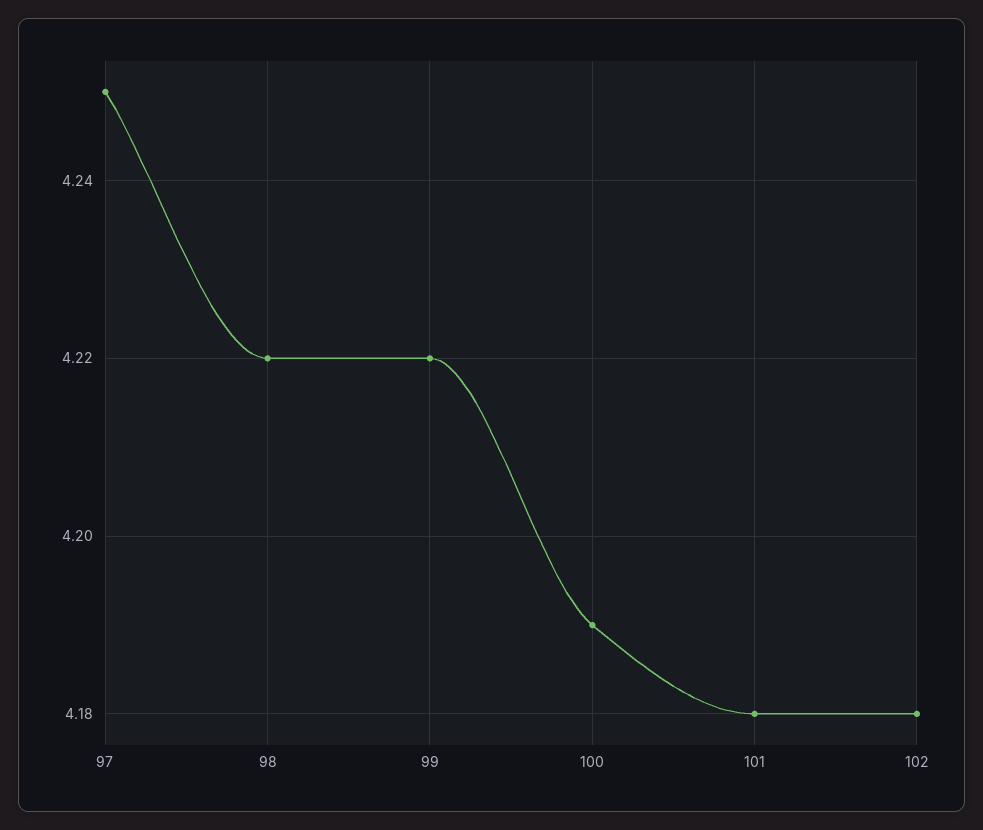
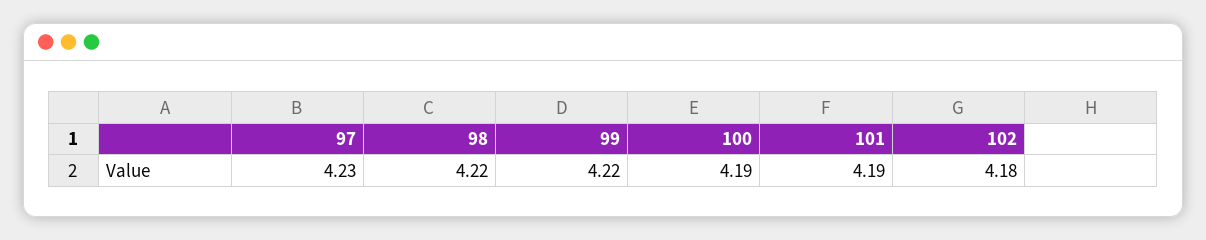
  {
-   "97": 4.25,
+   "97": 4.23,
    "98": 4.22,
    "99": 4.22,
    "100": 4.19,
-   "101": 4.18,
+   "101": 4.19,
    "102": 4.18
  }

